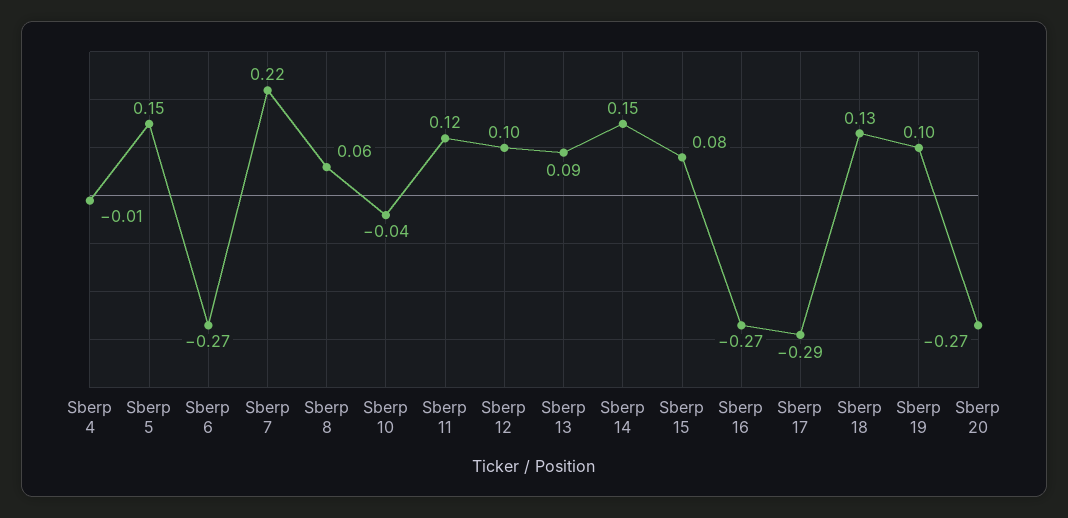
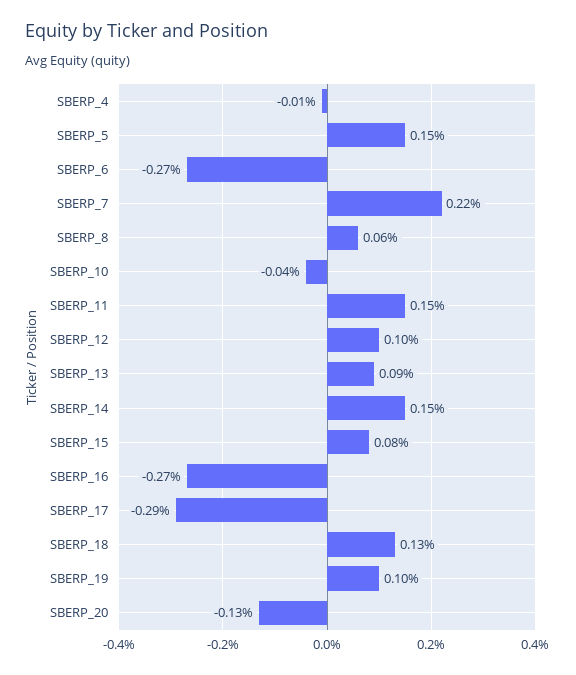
  {
    "Sberp 4": -0.01,
    "Sberp 5": 0.15,
    "Sberp 6": -0.27,
    "Sberp 7": 0.22,
    "Sberp 8": 0.06,
    "Sberp 10": -0.04,
-   "Sberp 11": 0.12,
+   "Sberp 11": 0.15,
    "Sberp 12": 0.1,
    "Sberp 13": 0.09,
    "Sberp 14": 0.15,
    "Sberp 15": 0.08,
    "Sberp 16": -0.27,
    "Sberp 17": -0.29,
    "Sberp 18": 0.13,
    "Sberp 19": 0.1,
-   "Sberp 20": -0.27
+   "Sberp 20": -0.13
  }

